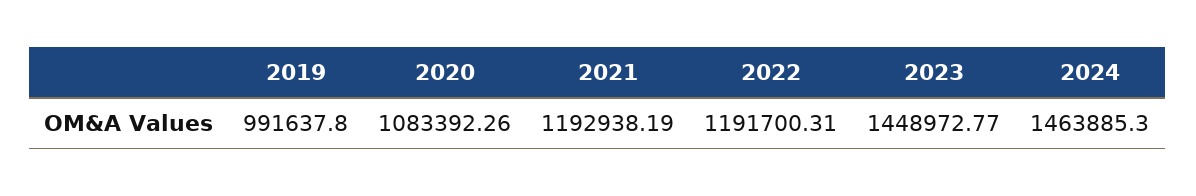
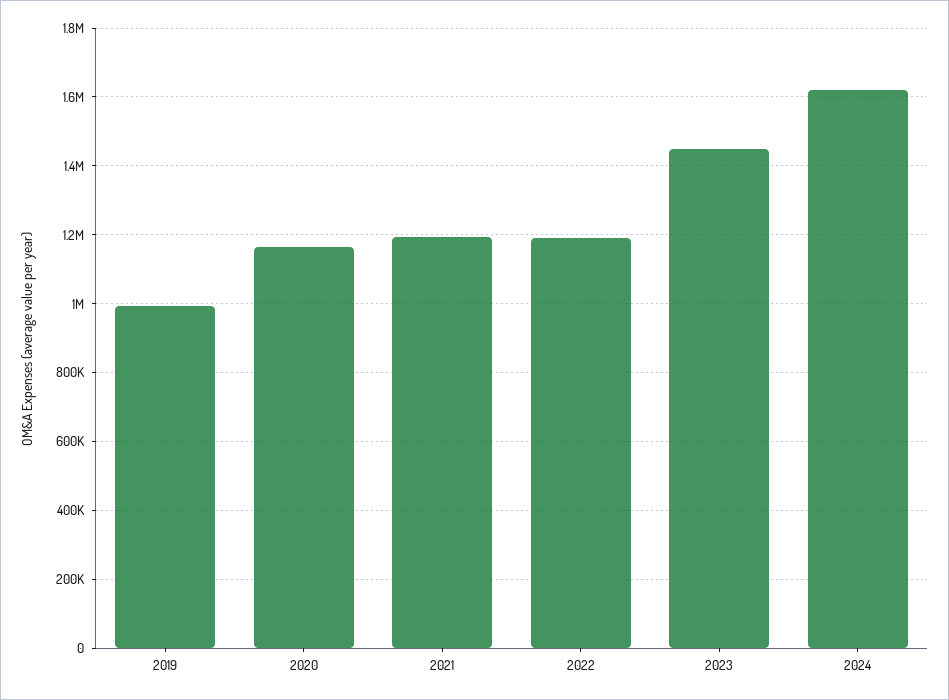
  {
    "2019": 991637.8,
-   "2020": 1083392.26,
+   "2020": 1160000,
    "2021": 1192938.19,
    "2022": 1191700.31,
    "2023": 1448972.77,
-   "2024": 1463885.3
+   "2024": 1620000
  }

